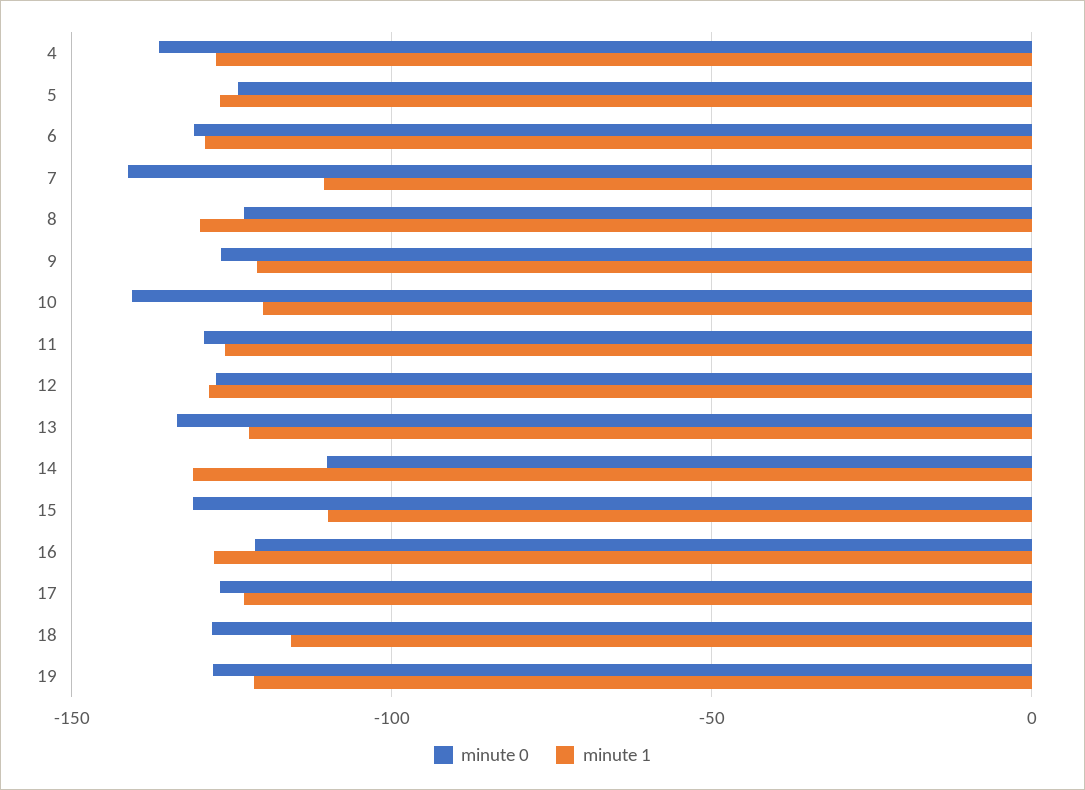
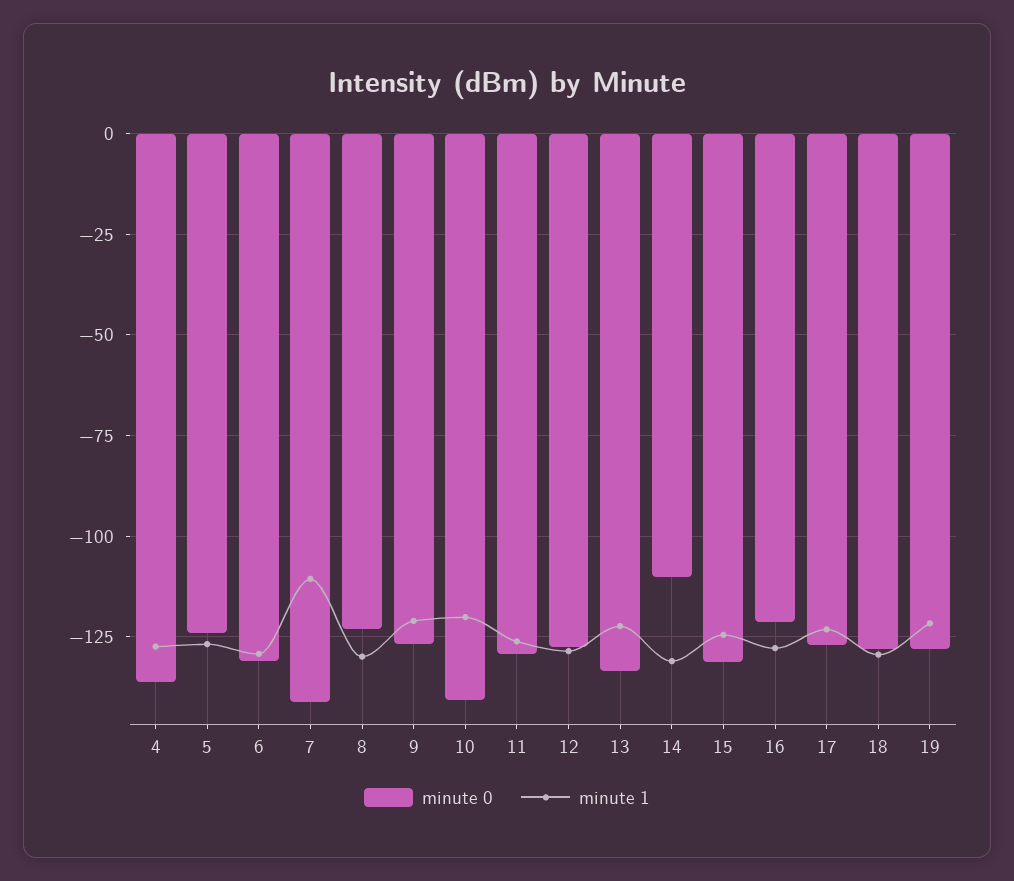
  {
    "minute 0": {
      "4": -137.5,
      "5": -125,
      "6": -130,
      "7": -140,
      "8": -122.5,
      "9": -127.5,
      "10": -140,
      "11": -130,
      "12": -127.5,
      "13": -132.5,
      "14": -110,
      "15": -130,
      "16": -122.5,
      "17": -127.5,
      "18": -127.5,
      "19": -127.5
    },
    "minute 1": {
      "4": -127.5,
      "5": -127.5,
      "6": -130,
      "7": -110,
      "8": -130,
      "9": -120,
      "10": -120,
      "11": -125,
      "12": -127.5,
      "13": -122.5,
      "14": -130,
-     "15": -110,
+     "15": -125,
      "16": -127.5,
      "17": -122.5,
-     "18": -115,
+     "18": -130,
      "19": -122.5
    }
  }

